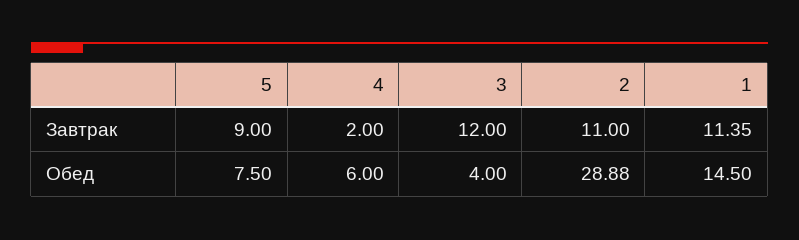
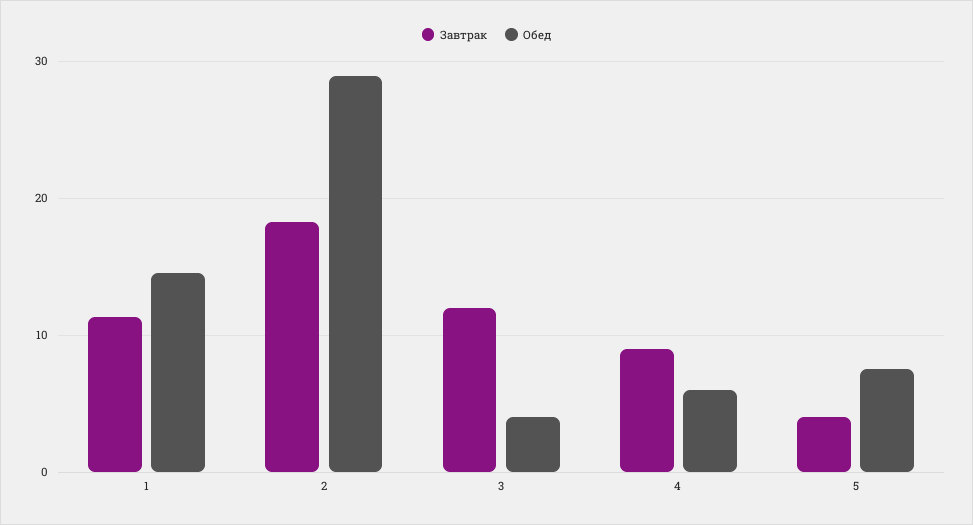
  {
    "Завтрак": {
-     "5": 9,
+     "5": 4,
-     "4": 2,
+     "4": 9,
      "3": 12,
-     "2": 11,
+     "2": 18,
      "1": 11.35
    },
    "Обед": {
      "5": 7.5,
      "4": 6,
      "3": 4,
      "2": 28.88,
      "1": 14.5
    }
  }

